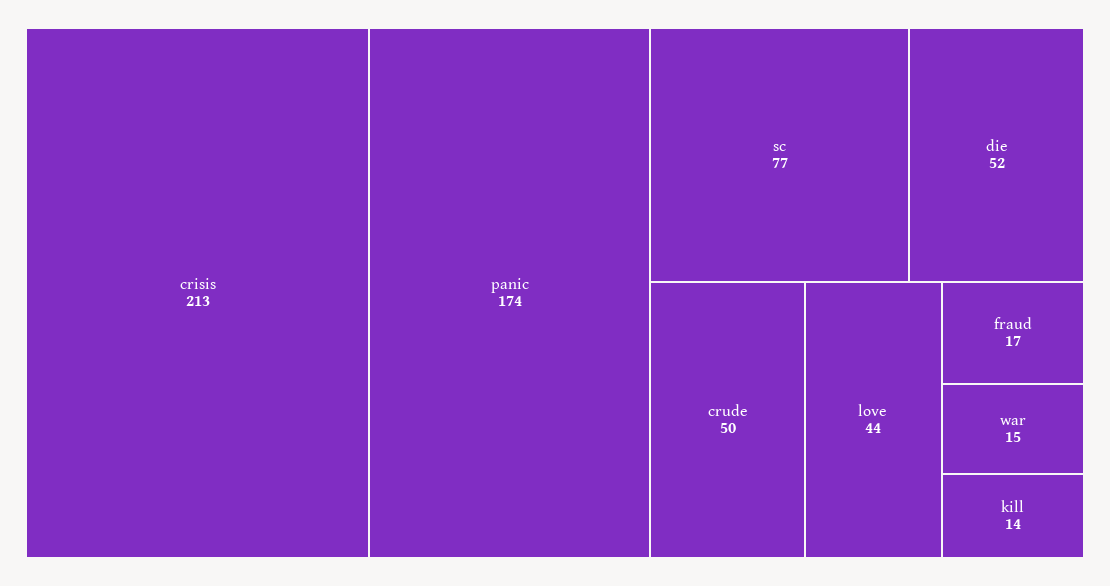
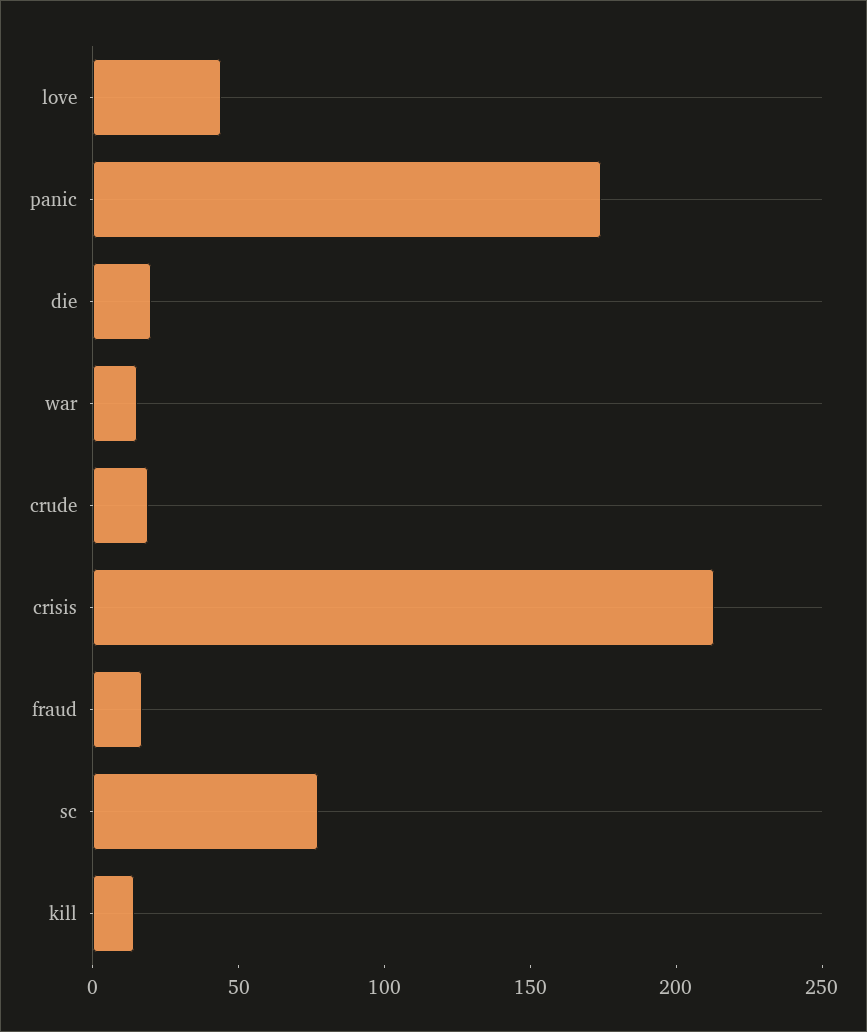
  {
    "crisis": 213,
    "panic": 174,
    "sc": 77,
-   "die": 52,
+   "die": 20,
-   "crude": 50,
+   "crude": 20,
    "love": 44,
    "fraud": 17,
    "war": 15,
    "kill": 14
  }

